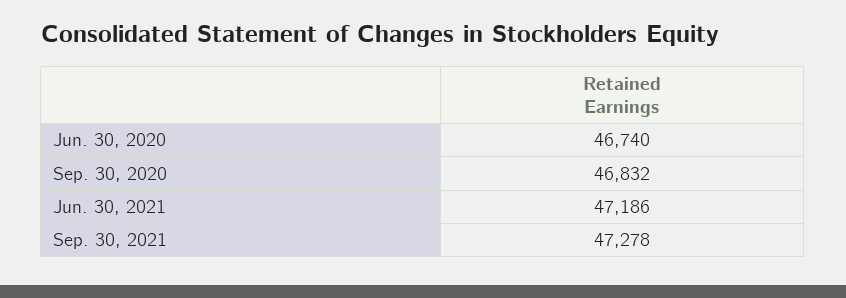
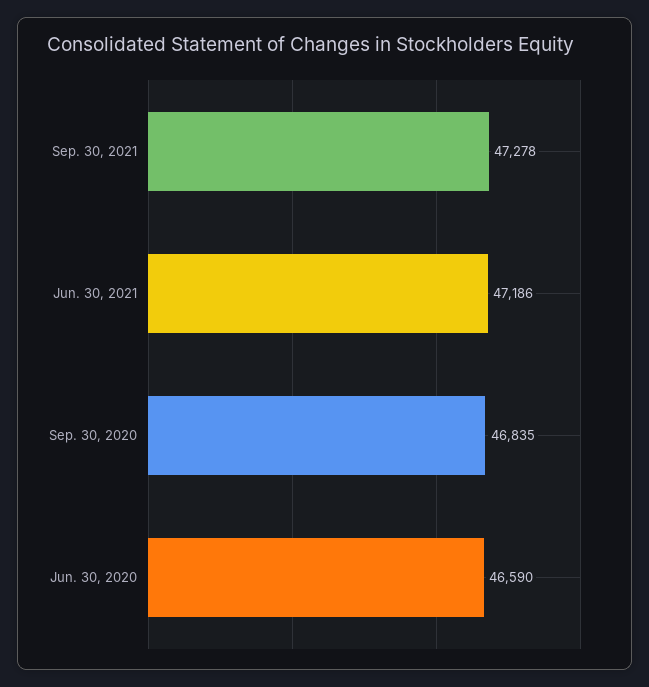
  {
-   "Jun. 30, 2020": 46740,
+   "Jun. 30, 2020": 46590,
-   "Sep. 30, 2020": 46832,
+   "Sep. 30, 2020": 46835,
    "Jun. 30, 2021": 47186,
    "Sep. 30, 2021": 47278
  }

